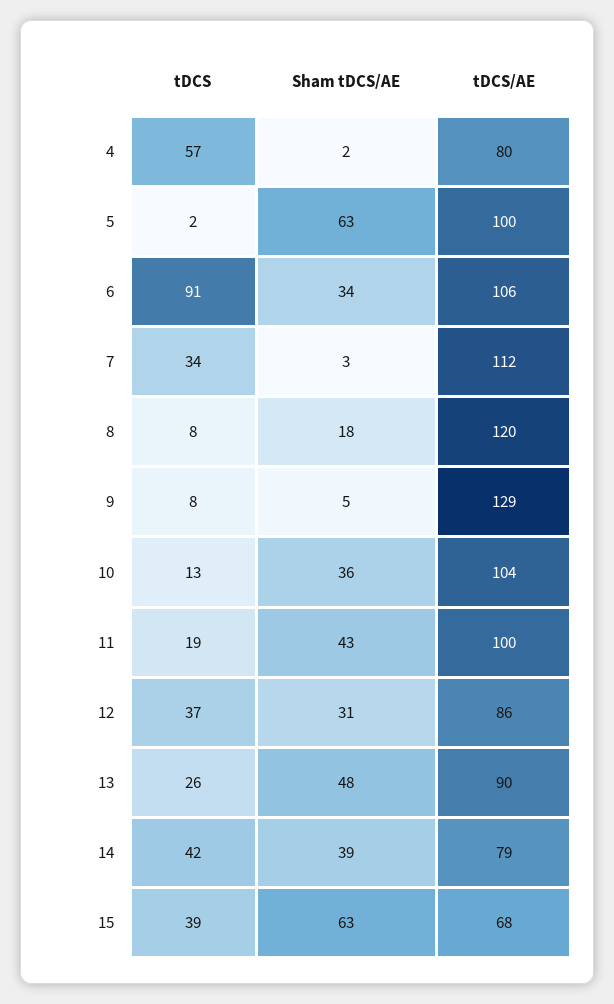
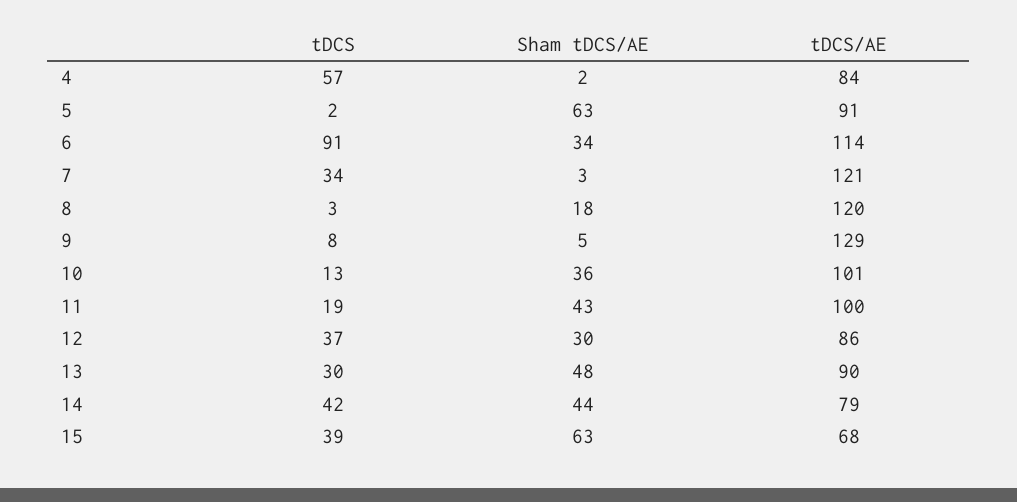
  {
    "tDCS": {
      "4": 57,
      "5": 2,
      "6": 91,
      "7": 34,
-     "8": 8,
+     "8": 3,
      "9": 8,
      "10": 13,
      "11": 19,
      "12": 37,
-     "13": 26,
+     "13": 30,
      "14": 42,
      "15": 39
    },
    "Sham tDCS/AE": {
      "4": 2,
      "5": 63,
      "6": 34,
      "7": 3,
      "8": 18,
      "9": 5,
      "10": 36,
      "11": 43,
-     "12": 31,
+     "12": 30,
      "13": 48,
-     "14": 39,
+     "14": 44,
      "15": 63
    },
    "tDCS/AE": {
-     "4": 80,
+     "4": 84,
-     "5": 100,
+     "5": 91,
-     "6": 106,
+     "6": 114,
-     "7": 112,
+     "7": 121,
      "8": 120,
      "9": 129,
-     "10": 104,
+     "10": 101,
      "11": 100,
      "12": 86,
      "13": 90,
      "14": 79,
      "15": 68
    }
  }

